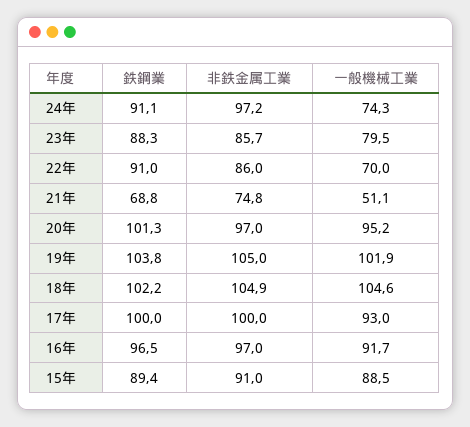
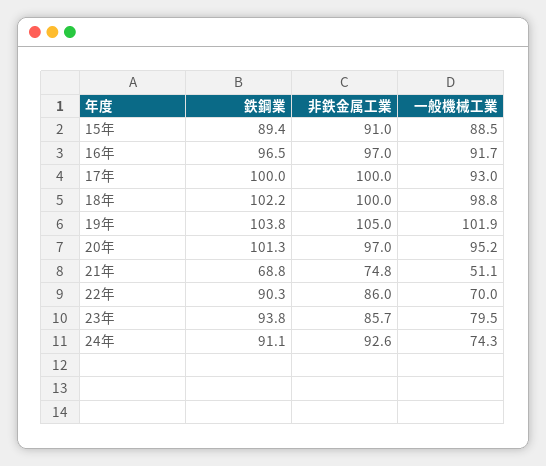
  {
    "鉄鋼業": {
      "24年": 91.1,
-     "23年": 88.3,
+     "23年": 93.8,
-     "22年": 91,
+     "22年": 90.3,
      "21年": 68.8,
      "20年": 101.3,
      "19年": 103.8,
      "18年": 102.2,
      "17年": 100,
      "16年": 96.5,
      "15年": 89.4
    },
    "非鉄金属工業": {
-     "24年": 97.2,
+     "24年": 92.6,
      "23年": 85.7,
      "22年": 86,
      "21年": 74.8,
      "20年": 97,
      "19年": 105,
-     "18年": 104.9,
+     "18年": 100,
      "17年": 100,
      "16年": 97,
      "15年": 91
    },
    "一般機械工業": {
      "24年": 74.3,
      "23年": 79.5,
      "22年": 70,
      "21年": 51.1,
      "20年": 95.2,
      "19年": 101.9,
-     "18年": 104.6,
+     "18年": 98.8,
      "17年": 93,
      "16年": 91.7,
      "15年": 88.5
    }
  }

